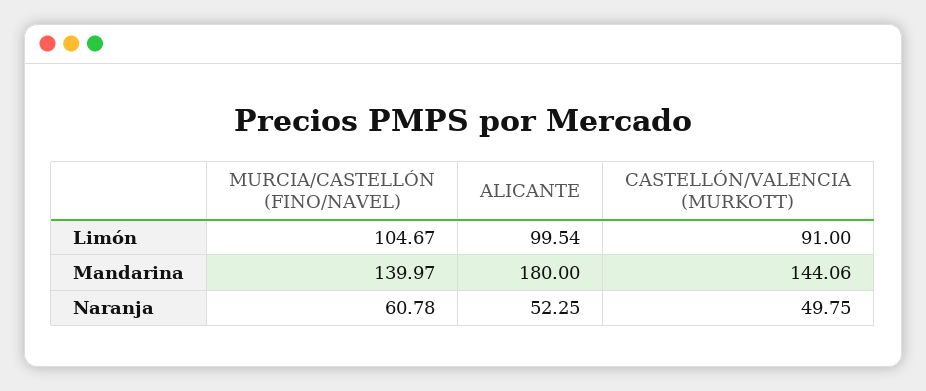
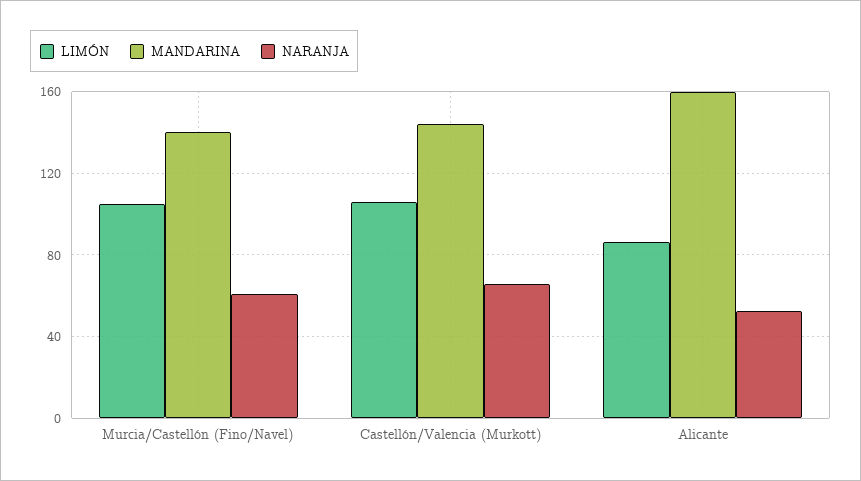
  {
    "Limón": {
      "MURCIA/CASTELLÓN (FINO/NAVEL)": 104.67,
-     "ALICANTE": 99.54,
+     "ALICANTE": 85,
-     "CASTELLÓN/VALENCIA (MURKOTT)": 91
+     "CASTELLÓN/VALENCIA (MURKOTT)": 105
    },
    "Mandarina": {
      "MURCIA/CASTELLÓN (FINO/NAVEL)": 139.97,
-     "ALICANTE": 180,
+     "ALICANTE": 160,
      "CASTELLÓN/VALENCIA (MURKOTT)": 144.06
    },
    "Naranja": {
      "MURCIA/CASTELLÓN (FINO/NAVEL)": 60.78,
      "ALICANTE": 52.25,
-     "CASTELLÓN/VALENCIA (MURKOTT)": 49.75
+     "CASTELLÓN/VALENCIA (MURKOTT)": 65
    }
  }

